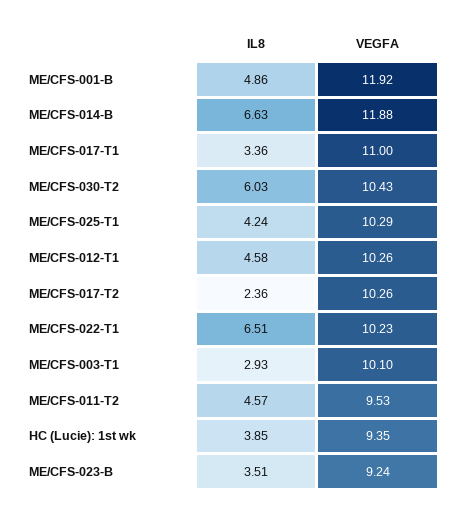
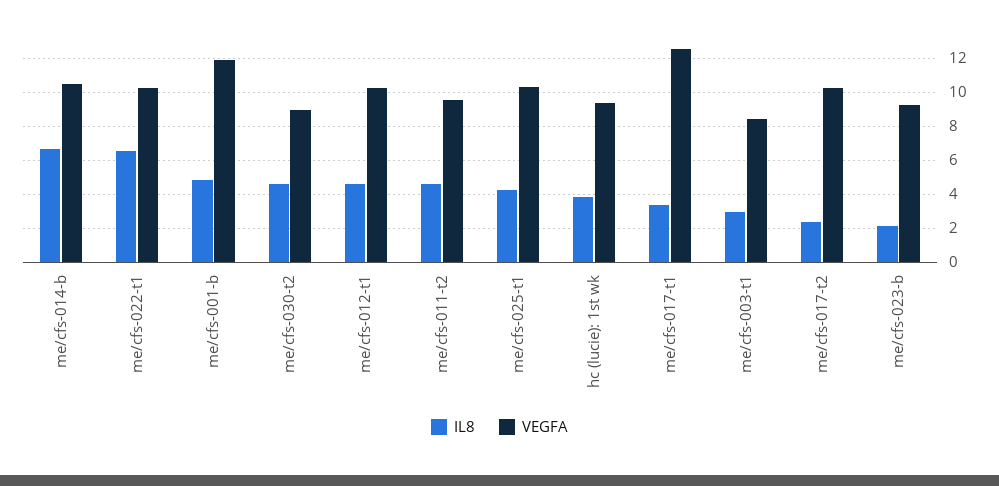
  {
    "IL8": {
      "ME/CFS-001-B": 4.86,
      "ME/CFS-014-B": 6.63,
      "ME/CFS-017-T1": 3.36,
-     "ME/CFS-030-T2": 6.03,
+     "ME/CFS-030-T2": 4.5,
      "ME/CFS-025-T1": 4.24,
      "ME/CFS-012-T1": 4.58,
      "ME/CFS-017-T2": 2.36,
      "ME/CFS-022-T1": 6.51,
      "ME/CFS-003-T1": 2.93,
      "ME/CFS-011-T2": 4.57,
      "HC (Lucie): 1st wk": 3.85,
-     "ME/CFS-023-B": 3.51
+     "ME/CFS-023-B": 2
    },
    "VEGFA": {
      "ME/CFS-001-B": 11.92,
-     "ME/CFS-014-B": 11.88,
+     "ME/CFS-014-B": 10.5,
-     "ME/CFS-017-T1": 11,
+     "ME/CFS-017-T1": 12.5,
-     "ME/CFS-030-T2": 10.43,
+     "ME/CFS-030-T2": 9,
      "ME/CFS-025-T1": 10.29,
      "ME/CFS-012-T1": 10.26,
      "ME/CFS-017-T2": 10.26,
      "ME/CFS-022-T1": 10.23,
-     "ME/CFS-003-T1": 10.1,
+     "ME/CFS-003-T1": 8.5,
      "ME/CFS-011-T2": 9.53,
      "HC (Lucie): 1st wk": 9.35,
      "ME/CFS-023-B": 9.24
    }
  }

